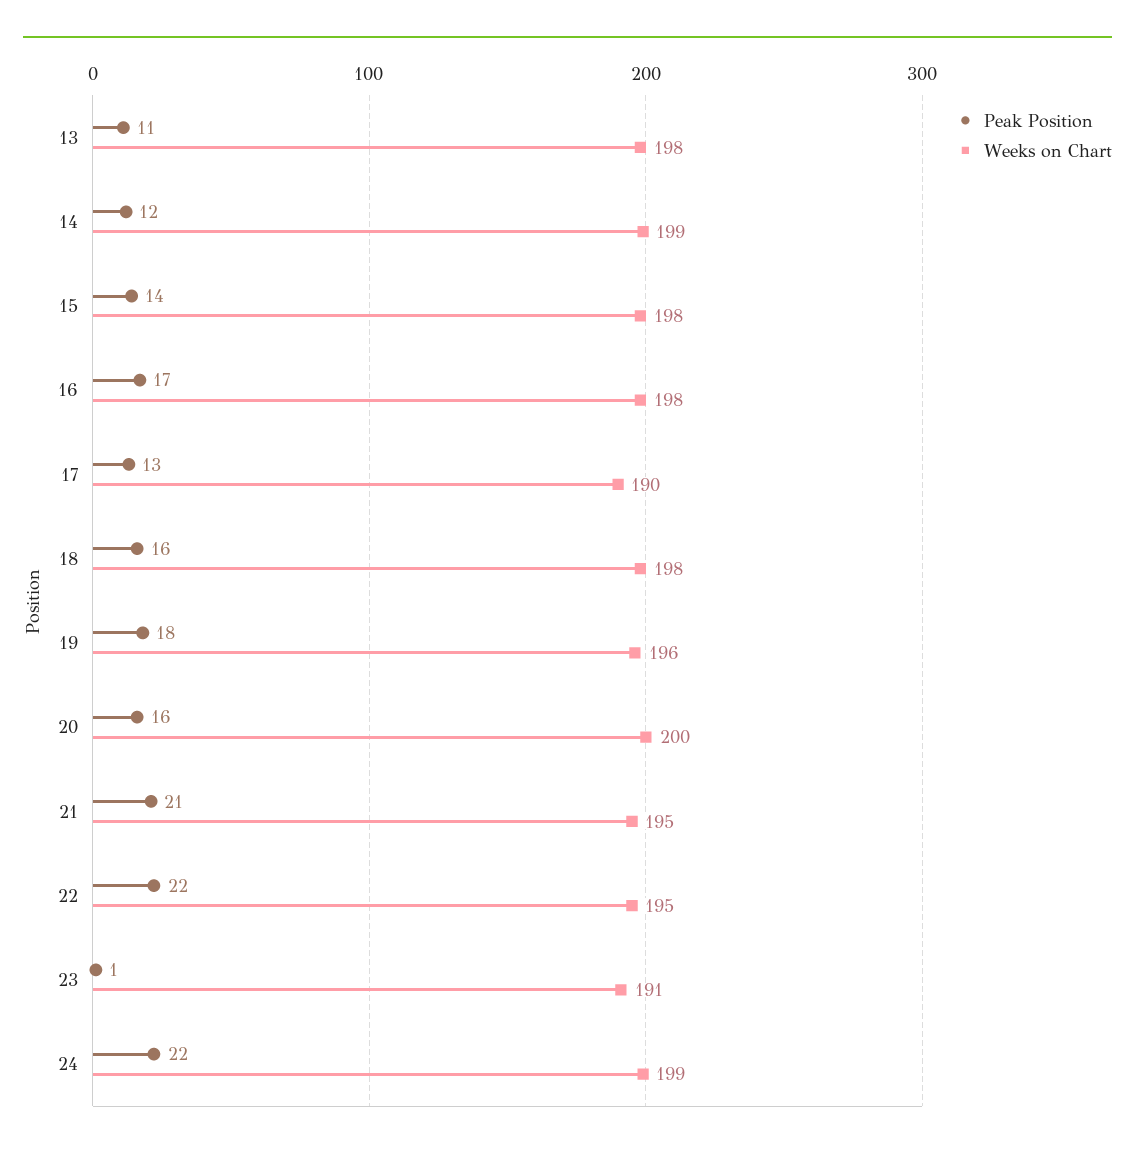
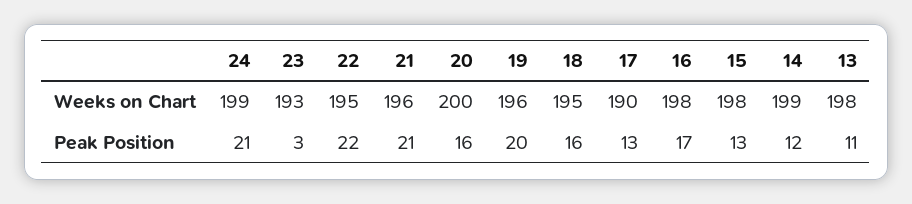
  {
    "Peak Position": {
      "13": 11,
      "14": 12,
-     "15": 14,
+     "15": 13,
      "16": 17,
      "17": 13,
      "18": 16,
-     "19": 18,
+     "19": 20,
      "20": 16,
      "21": 21,
      "22": 22,
-     "23": 1,
+     "23": 3,
-     "24": 22
+     "24": 21
    },
    "Weeks on Chart": {
      "13": 198,
      "14": 199,
      "15": 198,
      "16": 198,
      "17": 190,
-     "18": 198,
+     "18": 195,
      "19": 196,
      "20": 200,
-     "21": 195,
+     "21": 196,
      "22": 195,
-     "23": 191,
+     "23": 193,
      "24": 199
    }
  }

